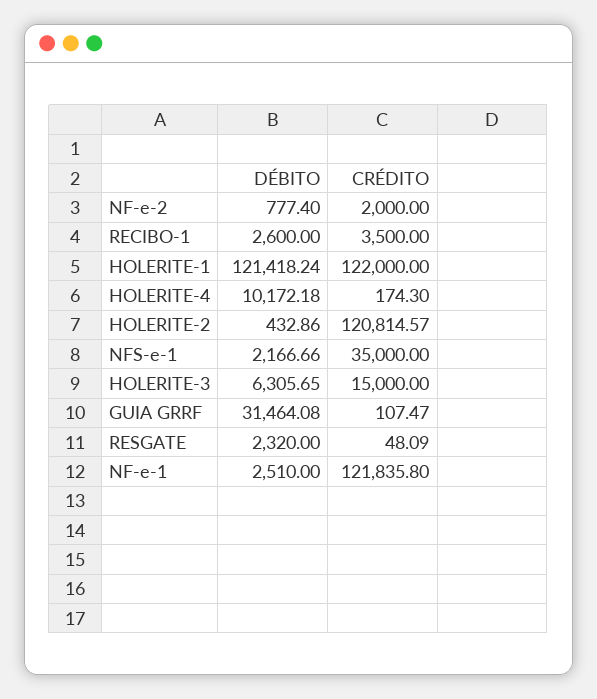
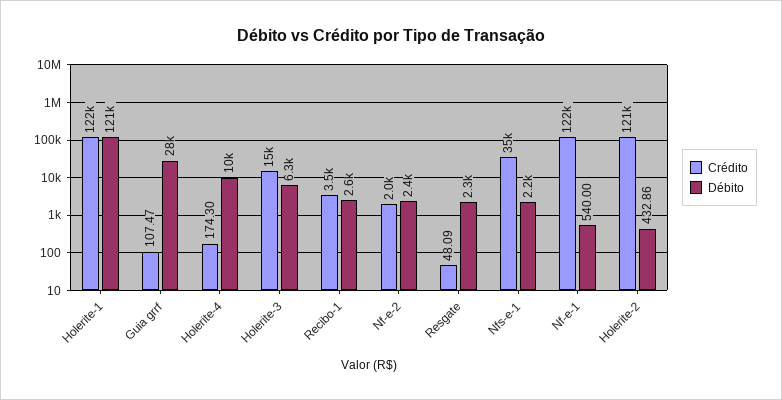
  {
    "DÉBITO": {
-     "NF-e-2": 777.4,
+     "NF-e-2": 2400,
      "RECIBO-1": 2600,
      "HOLERITE-1": 121418.24,
      "HOLERITE-4": 10172.18,
      "HOLERITE-2": 432.86,
      "NFS-e-1": 2166.66,
      "HOLERITE-3": 6305.65,
-     "GUIA GRRF": 31464.08,
+     "GUIA GRRF": 28000,
      "RESGATE": 2320,
-     "NF-e-1": 2510
+     "NF-e-1": 540
    },
    "CRÉDITO": {
      "NF-e-2": 2000,
      "RECIBO-1": 3500,
      "HOLERITE-1": 122000,
      "HOLERITE-4": 174.3,
      "HOLERITE-2": 120814.57,
      "NFS-e-1": 35000,
      "HOLERITE-3": 15000,
      "GUIA GRRF": 107.47,
      "RESGATE": 48.09,
      "NF-e-1": 121835.8
    }
  }

